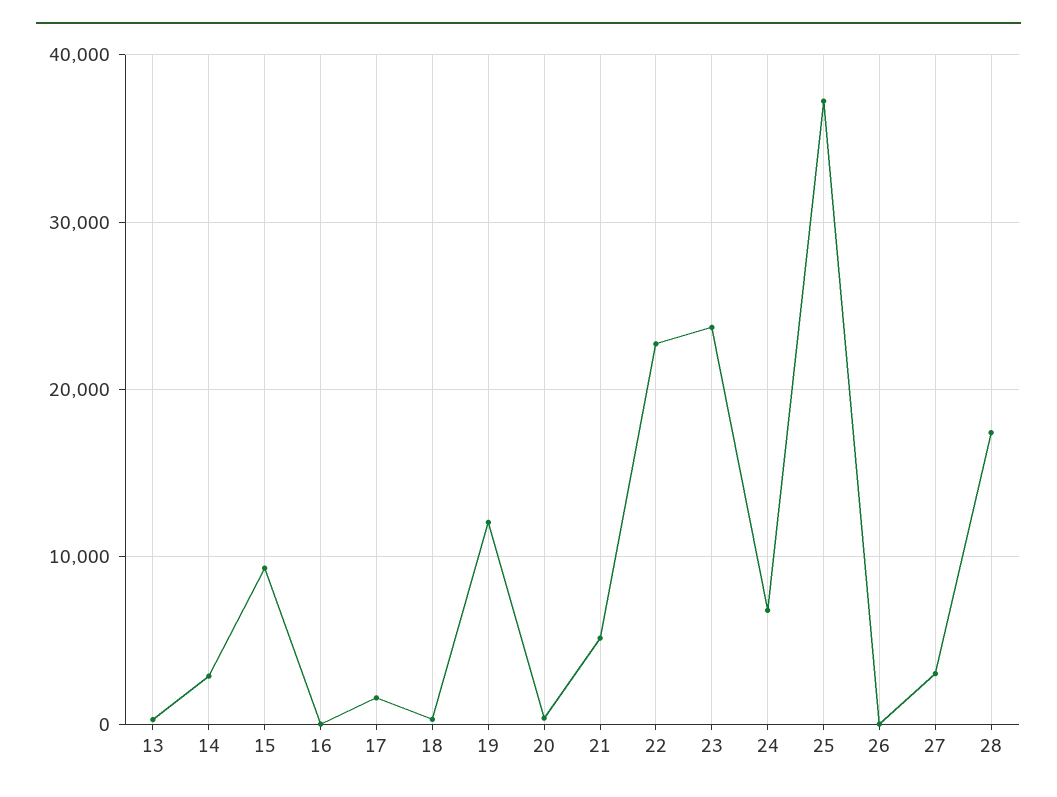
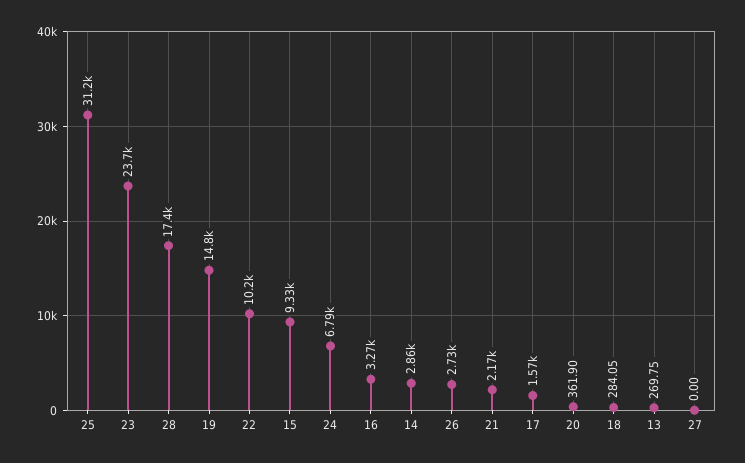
  {
    "13": 269.75,
    "14": 2860,
    "15": 9330,
-   "16": 0,
+   "16": 3270,
    "17": 1570,
    "18": 284.05,
-   "19": 12000,
+   "19": 14800,
    "20": 361.9,
-   "21": 5000,
+   "21": 2170,
-   "22": 23000,
+   "22": 10200,
    "23": 23700,
    "24": 6790,
-   "25": 37000,
+   "25": 31200,
-   "26": 0,
+   "26": 2730,
-   "27": 3000,
+   "27": 0,
    "28": 17400
  }

